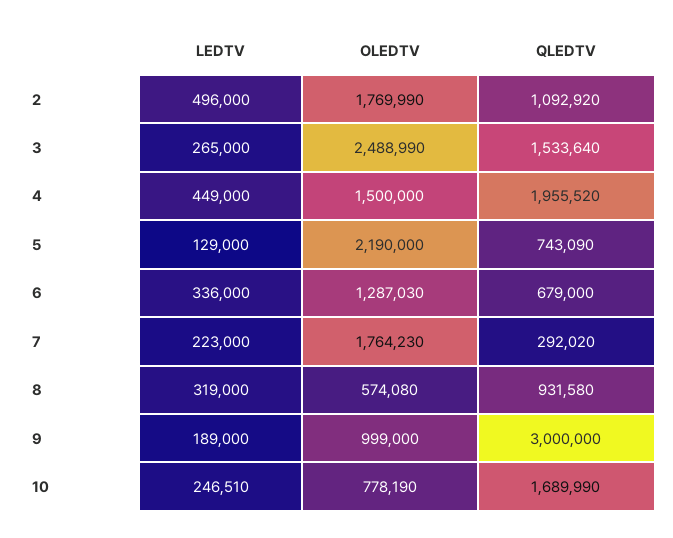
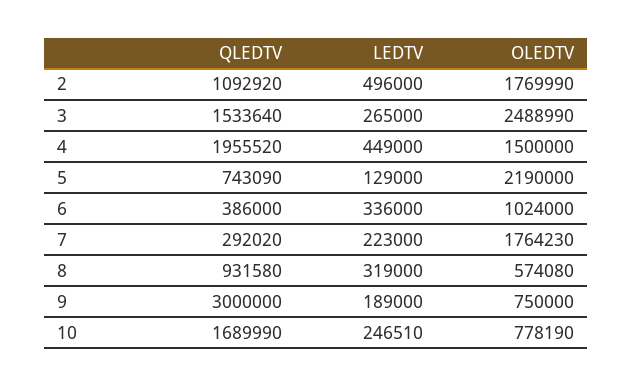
  {
    "LEDTV": {
      "2": 496000,
      "3": 265000,
      "4": 449000,
      "5": 129000,
      "6": 336000,
      "7": 223000,
      "8": 319000,
      "9": 189000,
      "10": 246510
    },
    "OLEDTV": {
      "2": 1769990,
      "3": 2488990,
      "4": 1500000,
      "5": 2190000,
-     "6": 1287030,
+     "6": 1024000,
      "7": 1764230,
      "8": 574080,
-     "9": 999000,
+     "9": 750000,
      "10": 778190
    },
    "QLEDTV": {
      "2": 1092920,
      "3": 1533640,
      "4": 1955520,
      "5": 743090,
-     "6": 679000,
+     "6": 386000,
      "7": 292020,
      "8": 931580,
      "9": 3000000,
      "10": 1689990
    }
  }

